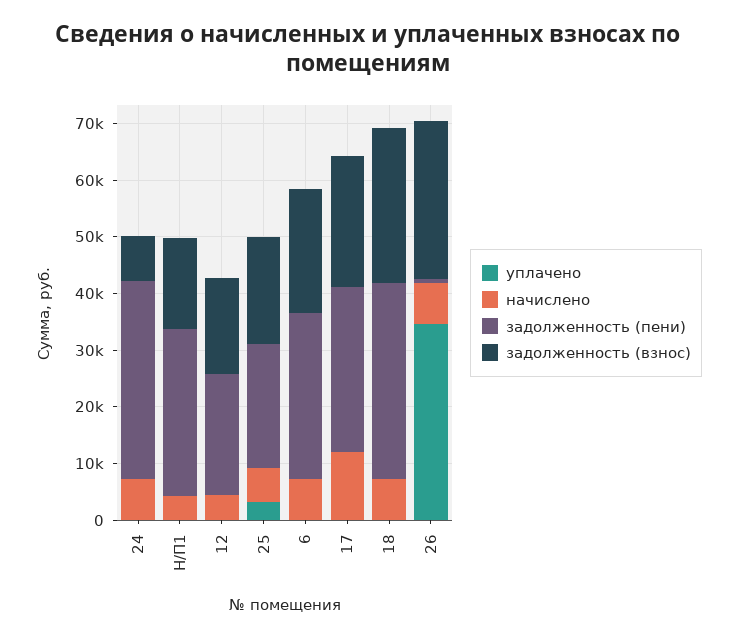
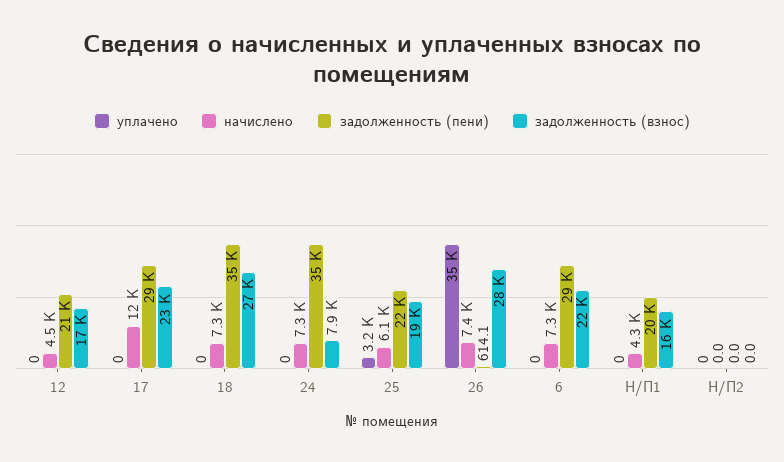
  {
    "уплачено": {
      "24": 0,
      "Н/П1": 0,
      "12": 0,
      "25": 3200,
      "6": 0,
      "17": 0,
      "18": 0,
-     "26": 35000
+     "26": 35000,
+     "Н/П2": 0
    },
    "начислено": {
      "24": 7300,
      "Н/П1": 4300,
      "12": 4500,
      "25": 6100,
      "6": 7300,
      "17": 12000,
      "18": 7300,
-     "26": 7400
+     "26": 7400,
+     "Н/П2": 0
    },
    "задолженность (пени)": {
      "24": 35000,
-     "Н/П1": 30000,
+     "Н/П1": 20000,
      "12": 21000,
      "25": 22000,
      "6": 29000,
      "17": 29000,
      "18": 35000,
-     "26": 614.1
+     "26": 614.1,
+     "Н/П2": 0
    },
    "задолженность (взнос)": {
      "24": 7900,
      "Н/П1": 16000,
      "12": 17000,
      "25": 19000,
      "6": 22000,
      "17": 23000,
      "18": 27000,
-     "26": 28000
+     "26": 28000,
+     "Н/П2": 0
    }
  }

